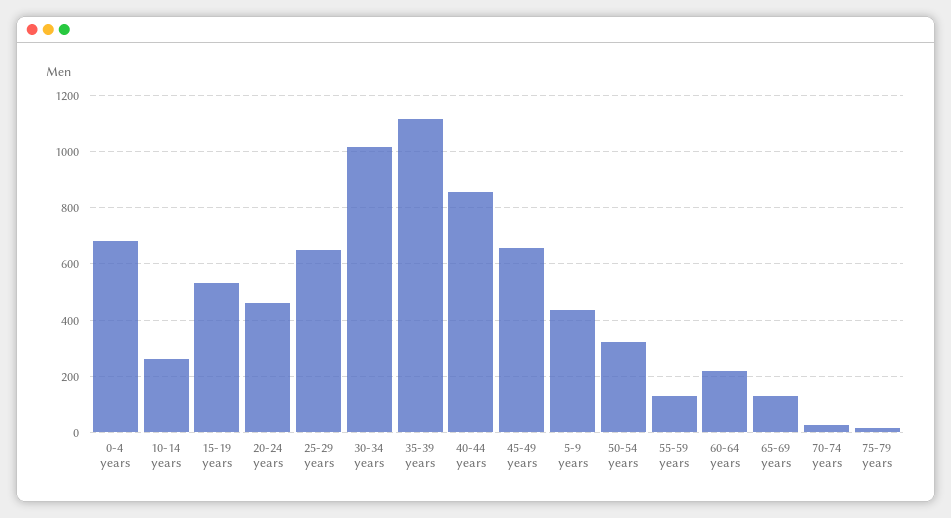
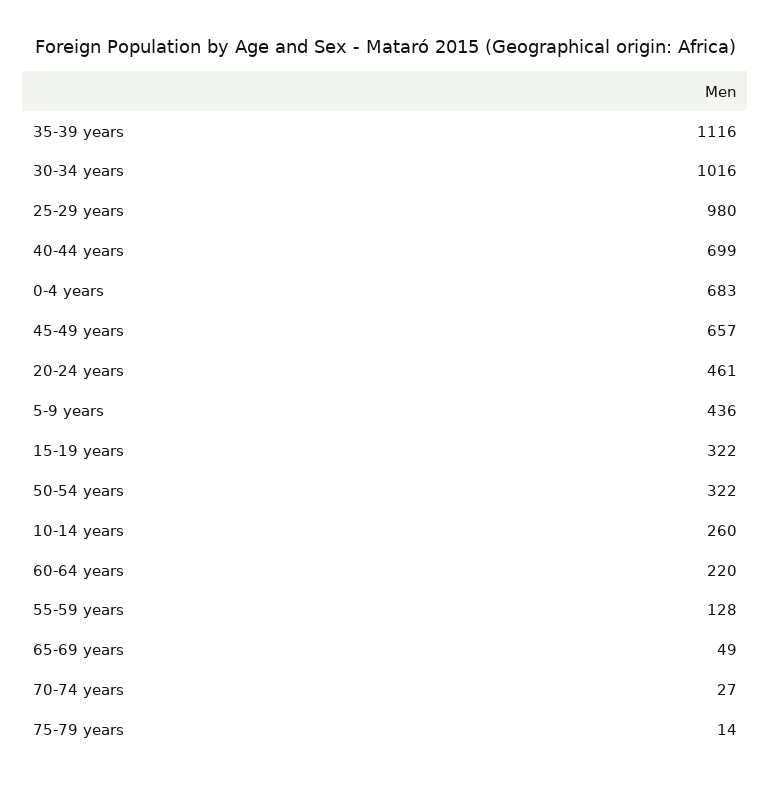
  {
    "0-4 years": 683,
    "10-14 years": 260,
-   "15-19 years": 525,
+   "15-19 years": 322,
    "20-24 years": 461,
-   "25-29 years": 650,
+   "25-29 years": 980,
    "30-34 years": 1016,
    "35-39 years": 1116,
-   "40-44 years": 850,
+   "40-44 years": 699,
    "45-49 years": 657,
    "5-9 years": 436,
    "50-54 years": 322,
    "55-59 years": 128,
    "60-64 years": 220,
-   "65-69 years": 125,
+   "65-69 years": 49,
    "70-74 years": 27,
    "75-79 years": 14
  }

